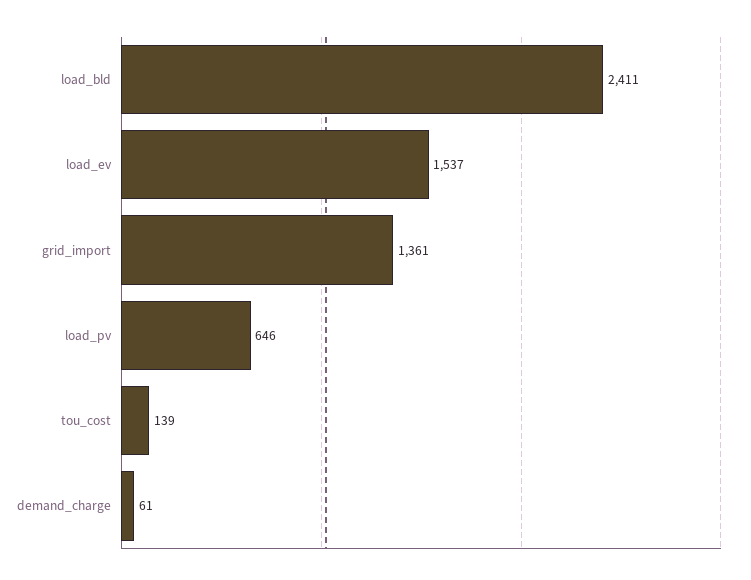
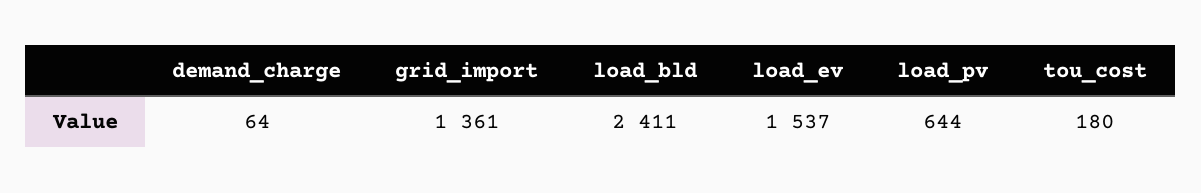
  {
    "load_bld": 2411,
    "load_ev": 1537,
    "grid_import": 1361,
-   "load_pv": 646,
+   "load_pv": 644,
-   "tou_cost": 139,
+   "tou_cost": 180,
-   "demand_charge": 61
+   "demand_charge": 64
  }

